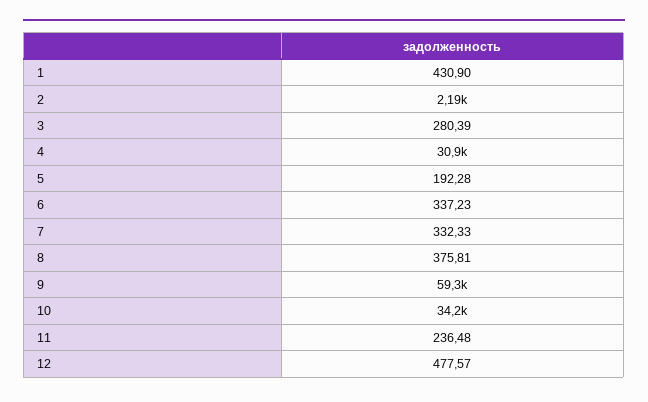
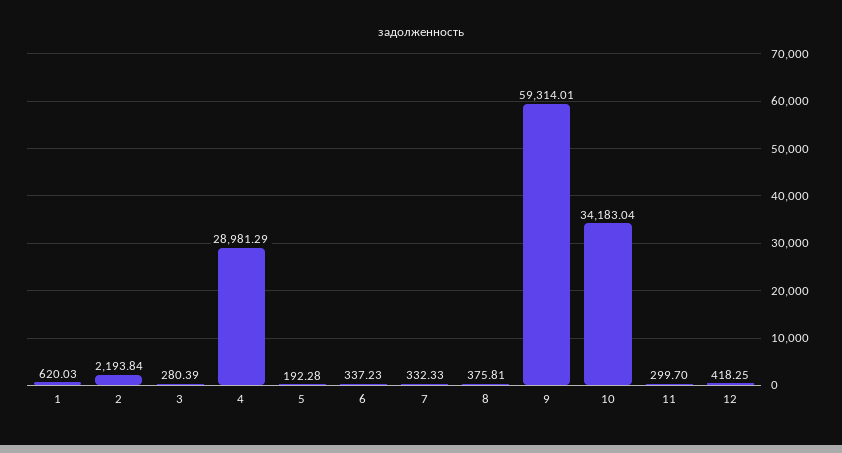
  {
-   "1": 430.9,
+   "1": 620.03,
    "2": 2193.84,
    "3": 280.39,
-   "4": 30900,
+   "4": 28981.29,
    "5": 192.28,
    "6": 337.23,
    "7": 332.33,
    "8": 375.81,
    "9": 59314.01,
    "10": 34183.04,
-   "11": 236.48,
+   "11": 299.7,
-   "12": 477.57
+   "12": 418.25
  }

